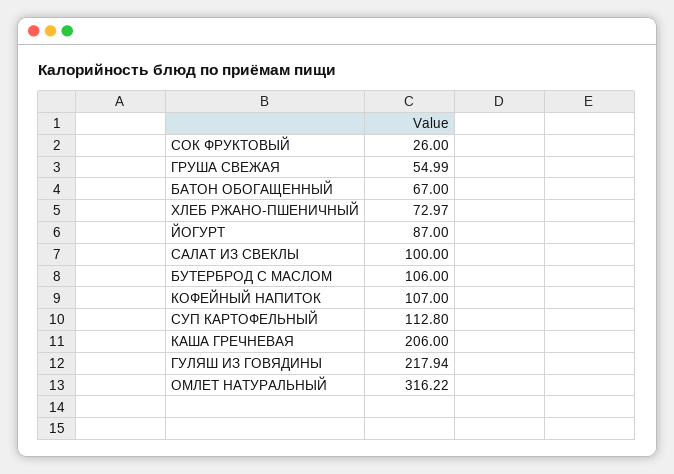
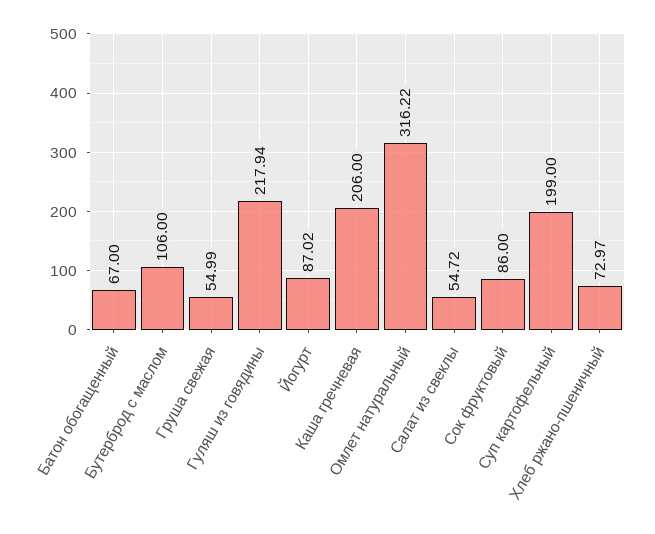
  {
-   "СОК ФРУКТОВЫЙ": 26,
+   "СОК ФРУКТОВЫЙ": 86,
    "ГРУША СВЕЖАЯ": 54.99,
    "БАТОН ОБОГАЩЕННЫЙ": 67,
    "ХЛЕБ РЖАНО-ПШЕНИЧНЫЙ": 72.97,
-   "ЙОГУРТ": 87,
+   "ЙОГУРТ": 87.02,
-   "САЛАТ ИЗ СВЕКЛЫ": 100,
+   "САЛАТ ИЗ СВЕКЛЫ": 54.72,
    "БУТЕРБРОД С МАСЛОМ": 106,
-   "КОФЕЙНЫЙ НАПИТОК": 107,
-   "СУП КАРТОФЕЛЬНЫЙ": 112.8,
+   "СУП КАРТОФЕЛЬНЫЙ": 199,
    "КАША ГРЕЧНЕВАЯ": 206,
    "ГУЛЯШ ИЗ ГОВЯДИНЫ": 217.94,
    "ОМЛЕТ НАТУРАЛЬНЫЙ": 316.22
  }

